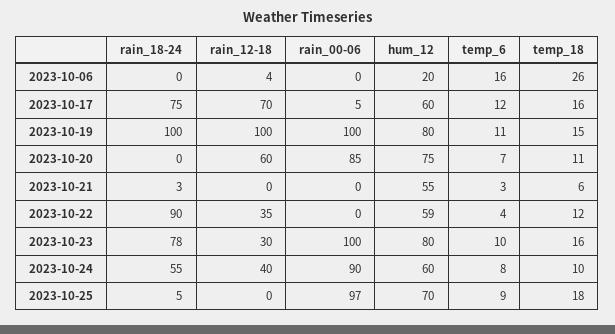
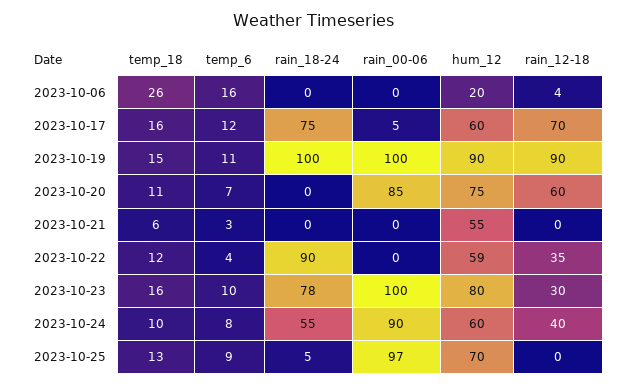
  {
    "rain_18-24": {
      "2023-10-06": 0,
      "2023-10-17": 75,
      "2023-10-19": 100,
      "2023-10-20": 0,
-     "2023-10-21": 3,
+     "2023-10-21": 0,
      "2023-10-22": 90,
      "2023-10-23": 78,
      "2023-10-24": 55,
      "2023-10-25": 5
    },
    "rain_12-18": {
      "2023-10-06": 4,
      "2023-10-17": 70,
-     "2023-10-19": 100,
+     "2023-10-19": 90,
      "2023-10-20": 60,
      "2023-10-21": 0,
      "2023-10-22": 35,
      "2023-10-23": 30,
      "2023-10-24": 40,
      "2023-10-25": 0
    },
    "rain_00-06": {
      "2023-10-06": 0,
      "2023-10-17": 5,
      "2023-10-19": 100,
      "2023-10-20": 85,
      "2023-10-21": 0,
      "2023-10-22": 0,
      "2023-10-23": 100,
      "2023-10-24": 90,
      "2023-10-25": 97
    },
    "hum_12": {
      "2023-10-06": 20,
      "2023-10-17": 60,
-     "2023-10-19": 80,
+     "2023-10-19": 90,
      "2023-10-20": 75,
      "2023-10-21": 55,
      "2023-10-22": 59,
      "2023-10-23": 80,
      "2023-10-24": 60,
      "2023-10-25": 70
    },
    "temp_6": {
      "2023-10-06": 16,
      "2023-10-17": 12,
      "2023-10-19": 11,
      "2023-10-20": 7,
      "2023-10-21": 3,
      "2023-10-22": 4,
      "2023-10-23": 10,
      "2023-10-24": 8,
      "2023-10-25": 9
    },
    "temp_18": {
      "2023-10-06": 26,
      "2023-10-17": 16,
      "2023-10-19": 15,
      "2023-10-20": 11,
      "2023-10-21": 6,
      "2023-10-22": 12,
      "2023-10-23": 16,
      "2023-10-24": 10,
-     "2023-10-25": 18
+     "2023-10-25": 13
    }
  }

